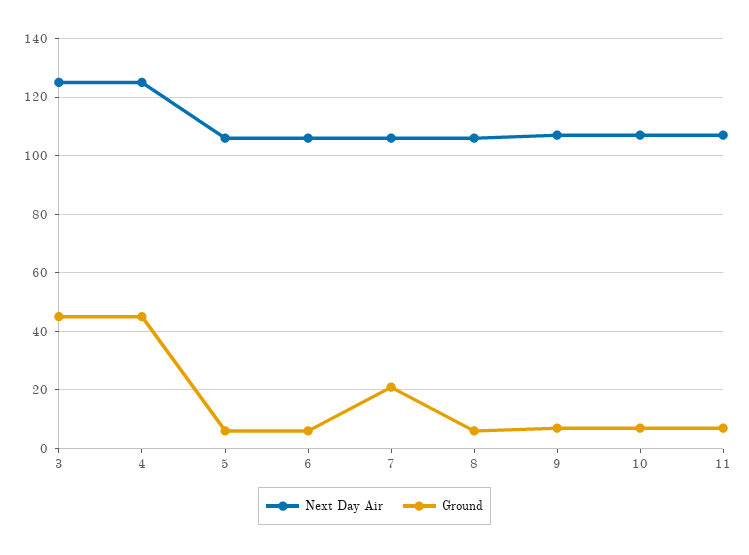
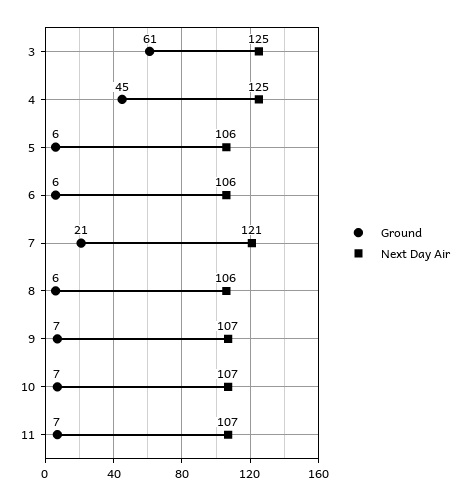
  {
    "Next Day Air": {
      "3": 125,
      "4": 125,
      "5": 106,
      "6": 106,
-     "7": 105,
+     "7": 121,
      "8": 106,
      "9": 107,
      "10": 107,
      "11": 107
    },
    "Ground": {
-     "3": 45,
+     "3": 61,
      "4": 45,
      "5": 6,
      "6": 6,
      "7": 21,
      "8": 6,
      "9": 7,
      "10": 7,
      "11": 7
    }
  }

